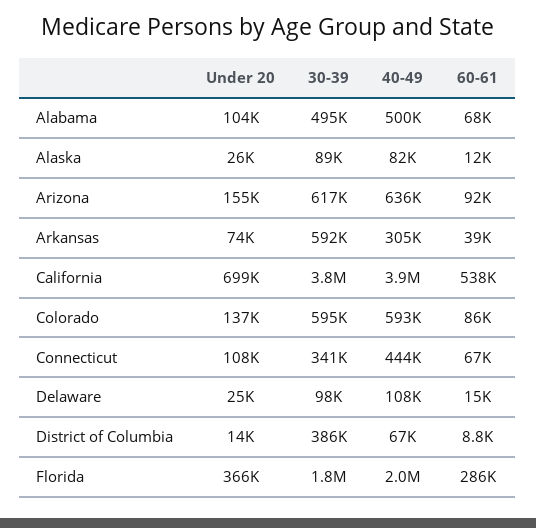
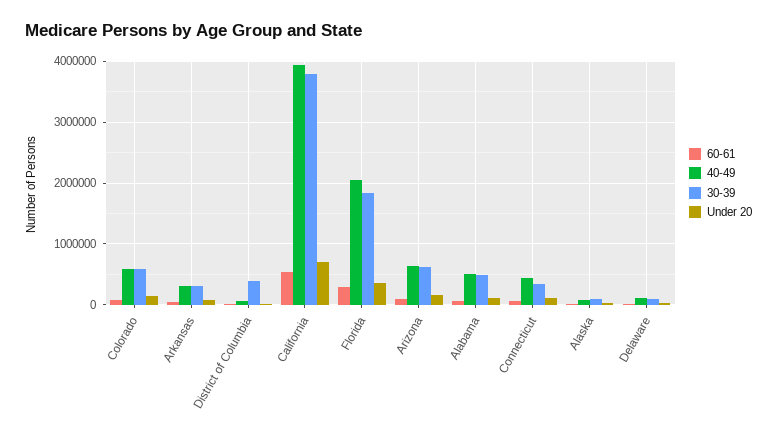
  {
    "Under 20": {
      "Alabama": 104000,
      "Alaska": 26000,
      "Arizona": 155000,
      "Arkansas": 74000,
      "California": 699000,
      "Colorado": 137000,
      "Connecticut": 108000,
      "Delaware": 25000,
      "District of Columbia": 14000,
      "Florida": 366000
    },
    "30-39": {
      "Alabama": 495000,
      "Alaska": 89000,
      "Arizona": 617000,
-     "Arkansas": 592000,
+     "Arkansas": 300000,
      "California": 3800000,
      "Colorado": 595000,
      "Connecticut": 341000,
      "Delaware": 98000,
      "District of Columbia": 386000,
      "Florida": 1800000
    },
    "40-49": {
      "Alabama": 500000,
      "Alaska": 82000,
      "Arizona": 636000,
      "Arkansas": 305000,
      "California": 3900000,
      "Colorado": 593000,
      "Connecticut": 444000,
      "Delaware": 108000,
      "District of Columbia": 67000,
      "Florida": 2000000
    },
    "60-61": {
      "Alabama": 68000,
      "Alaska": 12000,
      "Arizona": 92000,
      "Arkansas": 39000,
      "California": 538000,
      "Colorado": 86000,
      "Connecticut": 67000,
      "Delaware": 15000,
      "District of Columbia": 8800,
      "Florida": 286000
    }
  }

